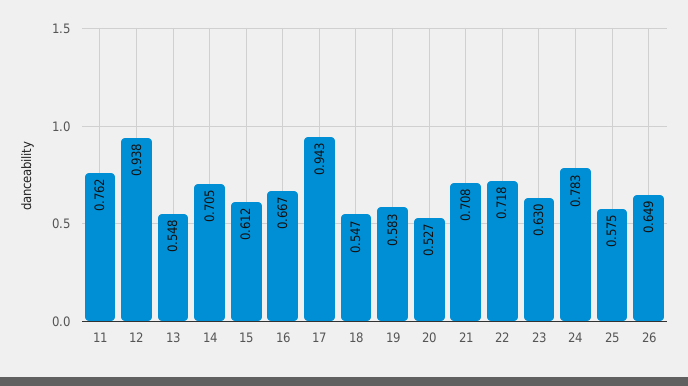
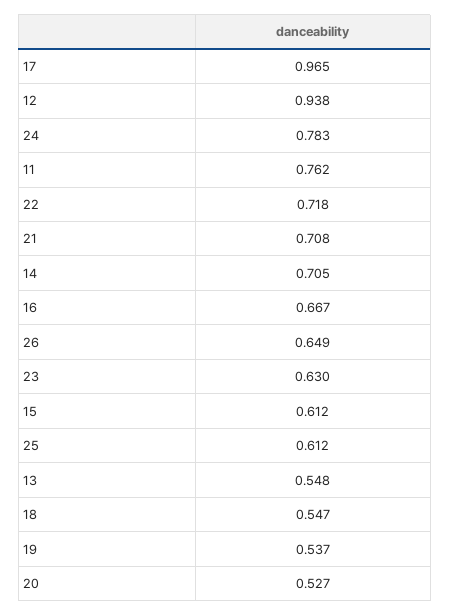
  {
    "11": 0.762,
    "12": 0.938,
    "13": 0.548,
    "14": 0.705,
    "15": 0.612,
    "16": 0.667,
-   "17": 0.943,
+   "17": 0.965,
    "18": 0.547,
-   "19": 0.583,
+   "19": 0.537,
    "20": 0.527,
    "21": 0.708,
    "22": 0.718,
    "23": 0.63,
    "24": 0.783,
-   "25": 0.575,
+   "25": 0.612,
    "26": 0.649
  }

